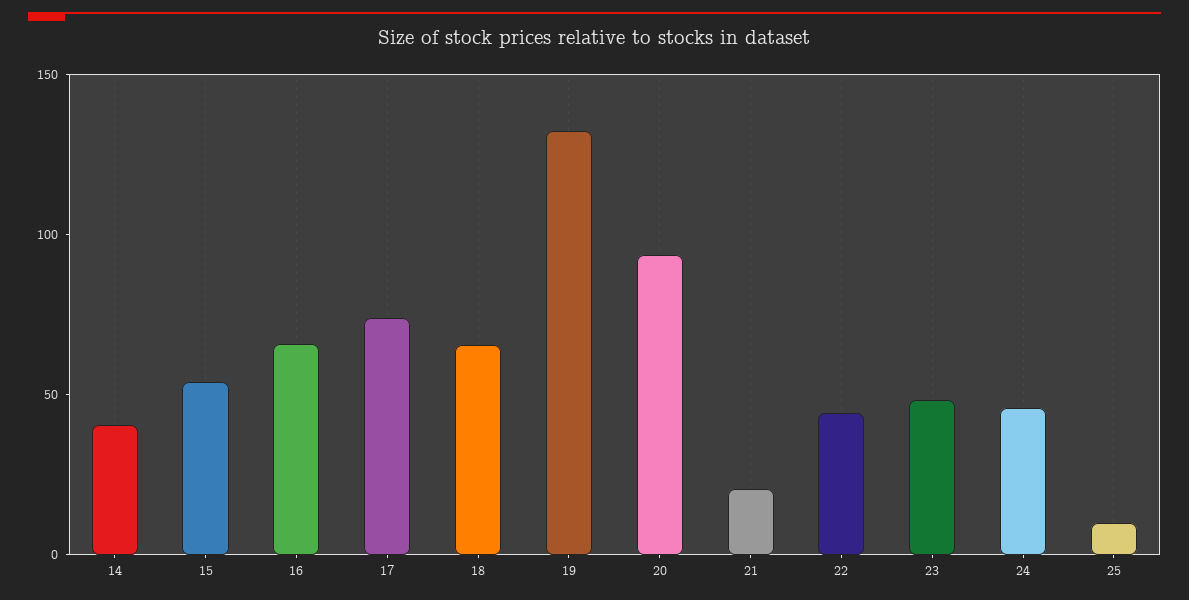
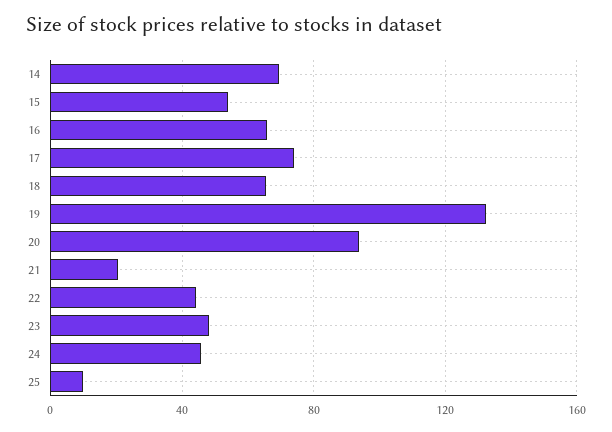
  {
-   "14": 40,
+   "14": 70,
    "15": 55,
    "16": 65,
    "17": 75,
    "18": 65,
    "19": 130,
    "20": 95,
    "21": 20,
    "22": 45,
    "23": 50,
    "24": 45,
    "25": 10
  }

